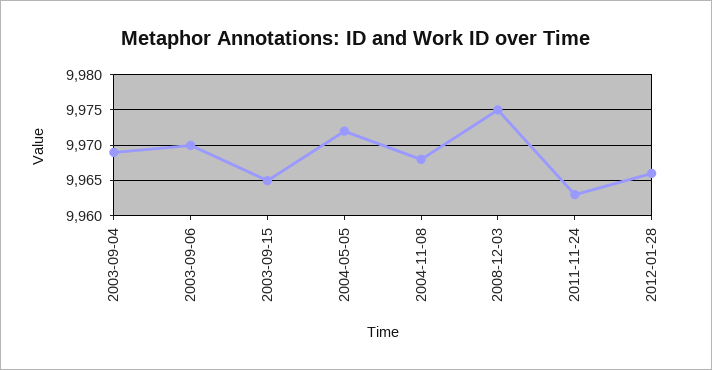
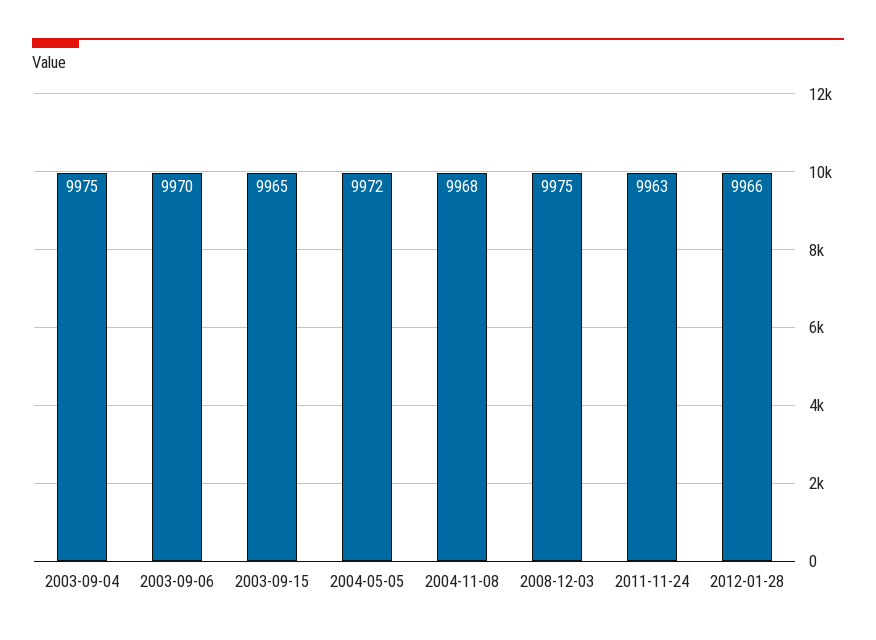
  {
-   "2003-09-04": 9969,
+   "2003-09-04": 9975,
    "2003-09-06": 9970,
    "2003-09-15": 9965,
    "2004-05-05": 9972,
    "2004-11-08": 9968,
    "2008-12-03": 9975,
    "2011-11-24": 9963,
    "2012-01-28": 9966
  }

